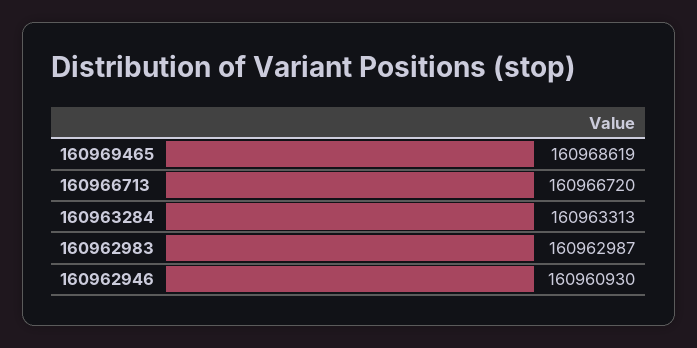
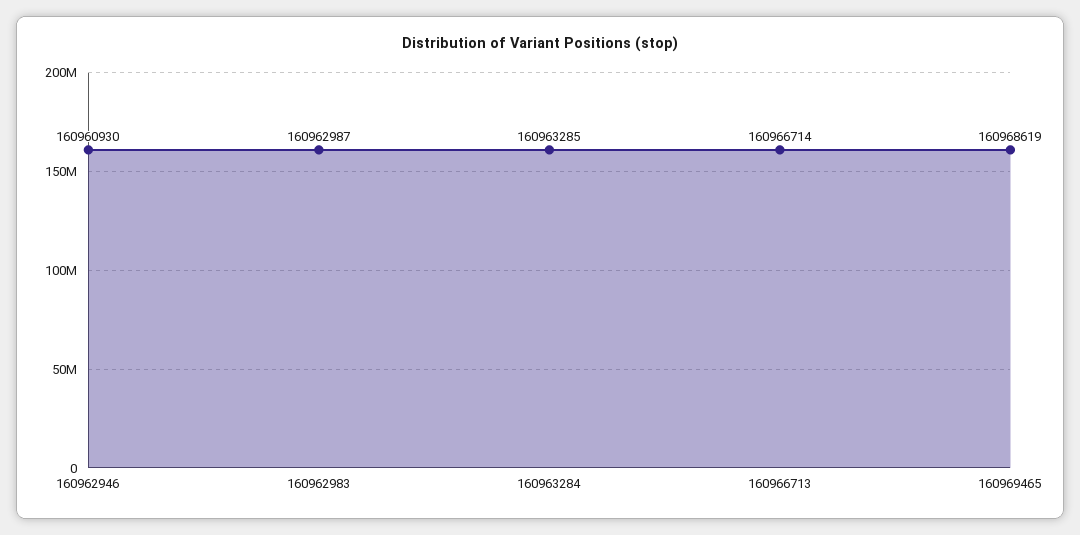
  {
    "160969465": 160968619,
-   "160966713": 160966720,
+   "160966713": 160966714,
-   "160963284": 160963313,
+   "160963284": 160963285,
    "160962983": 160962987,
    "160962946": 160960930
  }

